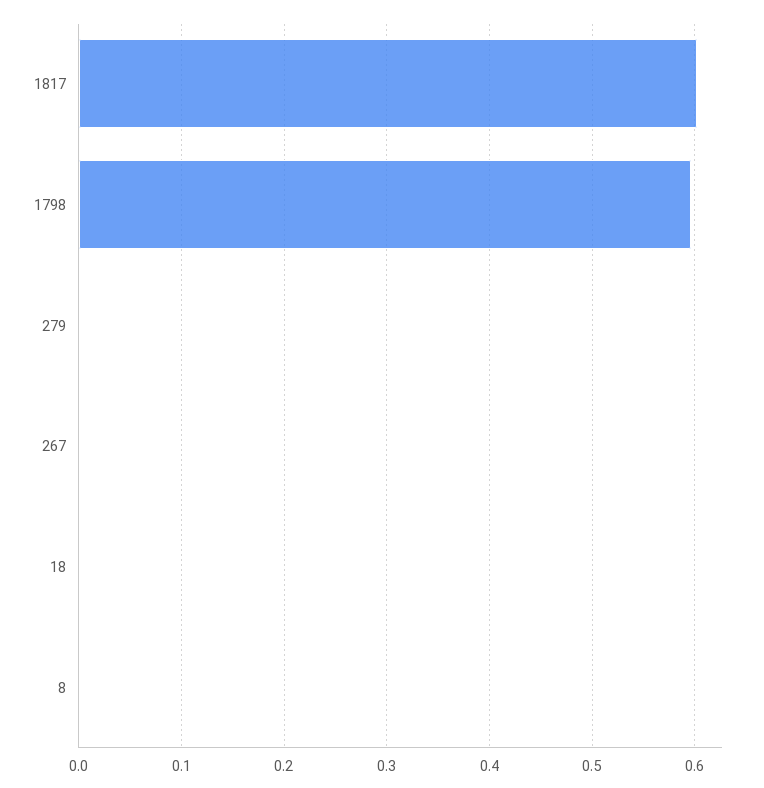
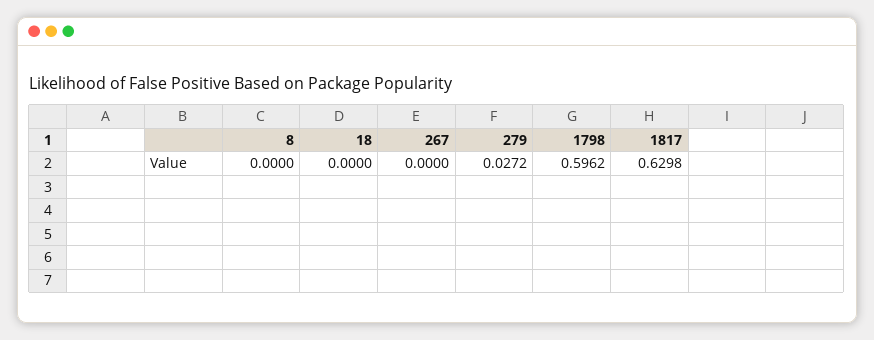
  {
-   "1817": 0.6,
+   "1817": 0.6298,
    "1798": 0.5962,
-   "279": 0,
+   "279": 0.0272,
    "267": 0,
    "18": 0,
    "8": 0
  }

